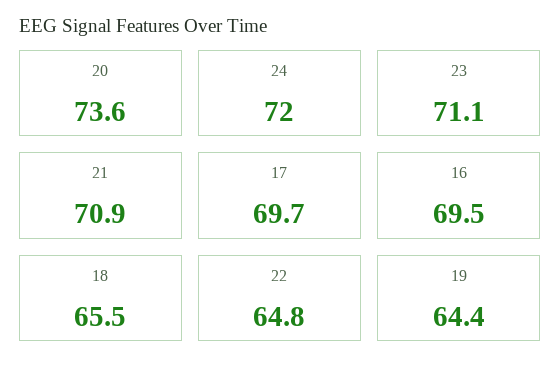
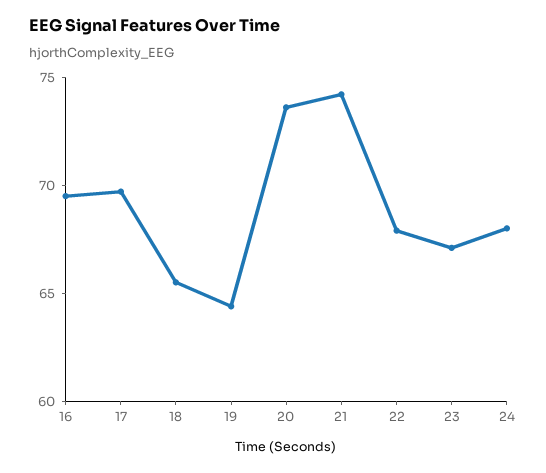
  {
    "20": 73.6,
-   "24": 72,
+   "24": 68,
-   "23": 71.1,
+   "23": 67,
-   "21": 70.9,
+   "21": 74,
    "17": 69.7,
    "16": 69.5,
    "18": 65.5,
-   "22": 64.8,
+   "22": 68,
    "19": 64.4
  }

